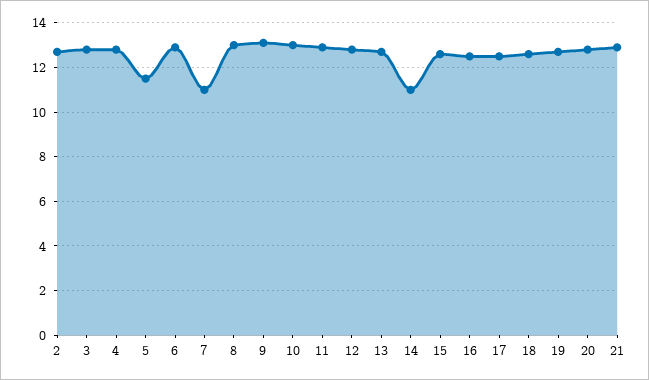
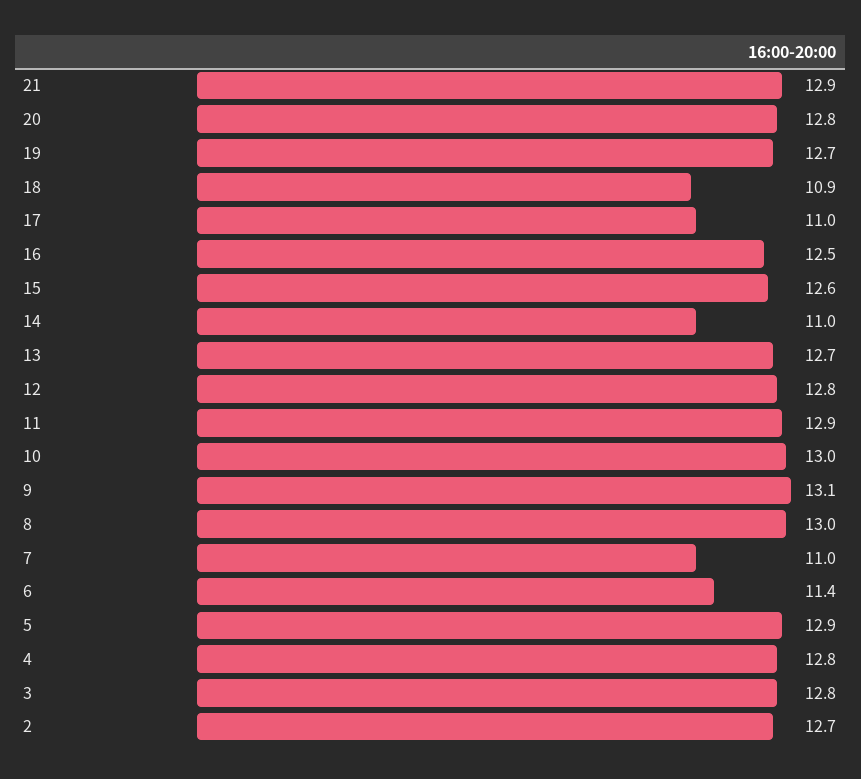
  {
    "2": 12.7,
    "3": 12.8,
    "4": 12.8,
-   "5": 11.5,
+   "5": 12.9,
-   "6": 13,
+   "6": 11.4,
    "7": 11,
    "8": 13,
    "9": 13.1,
    "10": 13,
    "11": 12.9,
    "12": 12.8,
    "13": 12.7,
    "14": 11,
    "15": 12.6,
    "16": 12.5,
-   "17": 12.5,
+   "17": 11,
-   "18": 12.5,
+   "18": 10.9,
    "19": 12.7,
    "20": 12.8,
    "21": 12.9
  }

